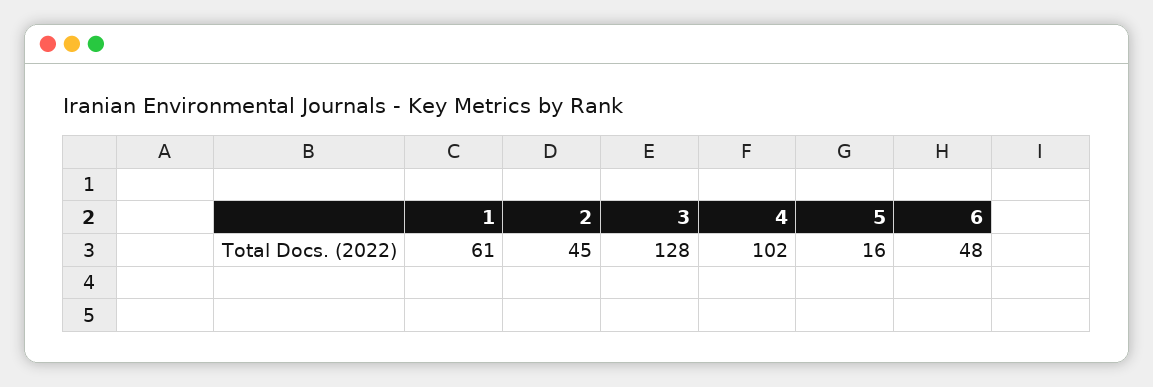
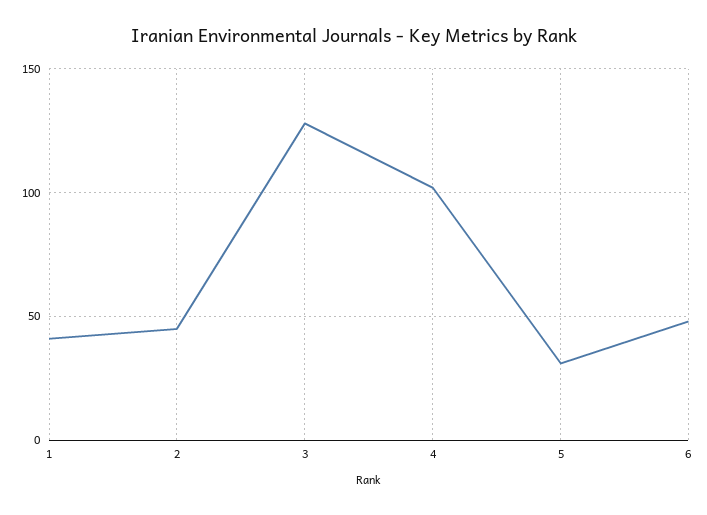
  {
-   "1": 61,
+   "1": 40,
    "2": 45,
    "3": 128,
    "4": 102,
-   "5": 16,
+   "5": 30,
    "6": 48
  }

